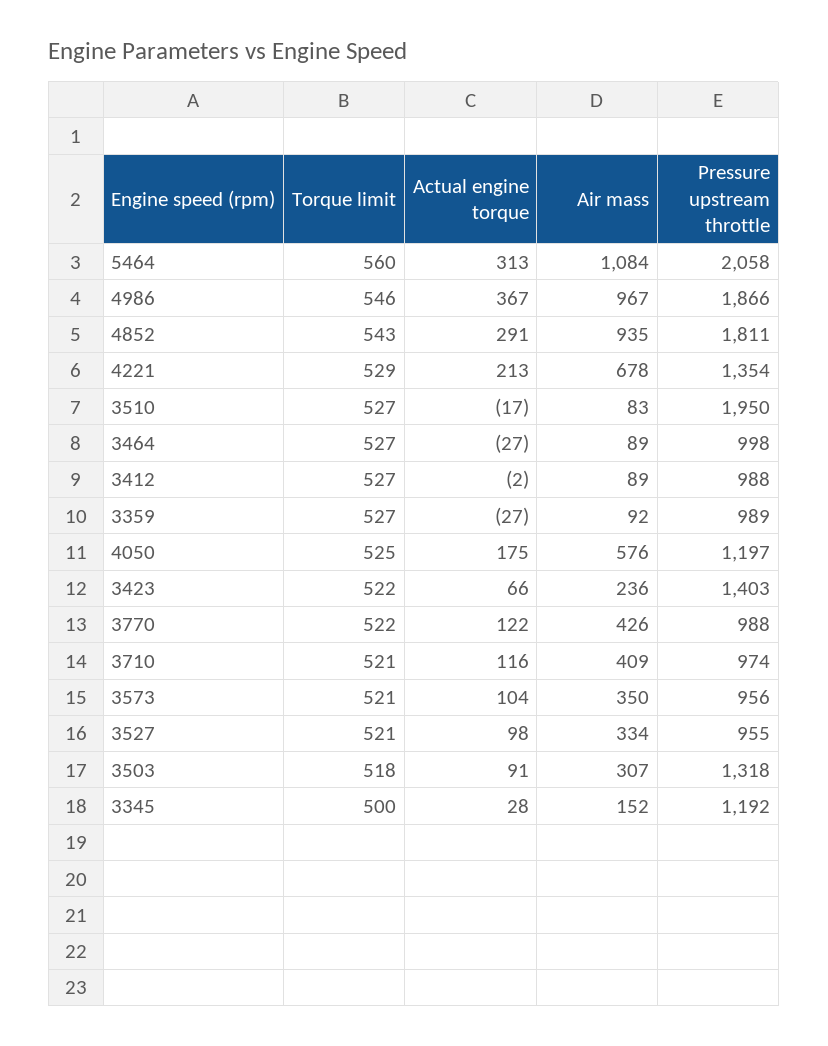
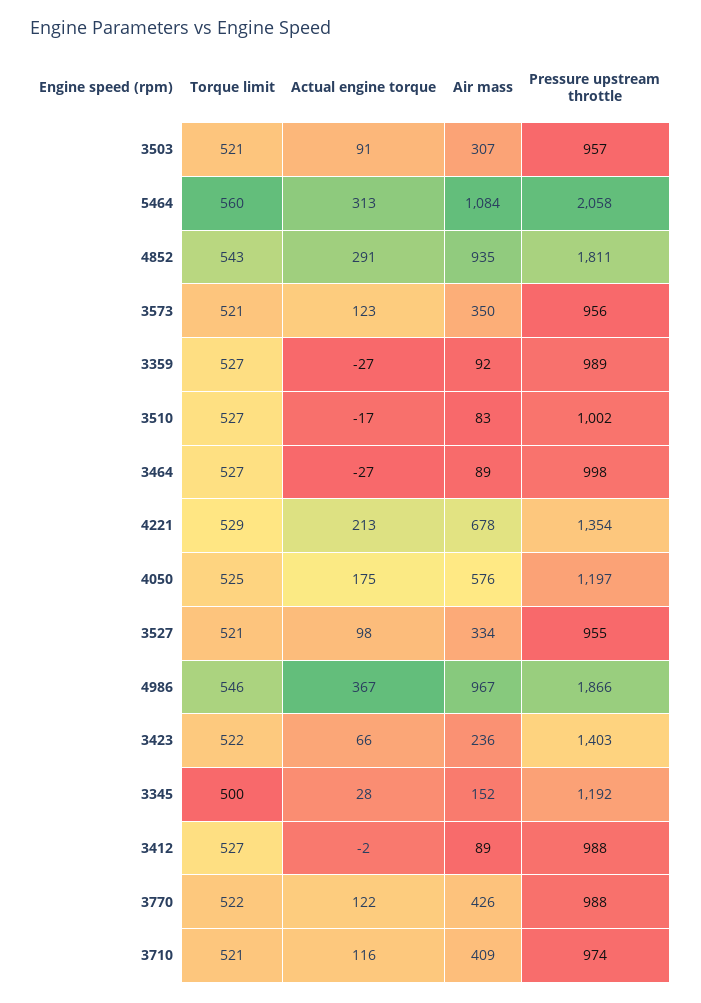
  {
    "Torque limit": {
      "5464": 560,
      "4986": 546,
      "4852": 543,
      "4221": 529,
      "3510": 527,
      "3464": 527,
      "3412": 527,
      "3359": 527,
      "4050": 525,
      "3423": 522,
      "3770": 522,
      "3710": 521,
      "3573": 521,
      "3527": 521,
-     "3503": 518,
+     "3503": 521,
      "3345": 500
    },
    "Actual engine torque": {
      "5464": 313,
      "4986": 367,
      "4852": 291,
      "4221": 213,
      "3510": -17,
      "3464": -27,
      "3412": -2,
      "3359": -27,
      "4050": 175,
      "3423": 66,
      "3770": 122,
      "3710": 116,
-     "3573": 104,
+     "3573": 123,
      "3527": 98,
      "3503": 91,
      "3345": 28
    },
    "Air mass": {
      "5464": 1084,
      "4986": 967,
      "4852": 935,
      "4221": 678,
      "3510": 83,
      "3464": 89,
      "3412": 89,
      "3359": 92,
      "4050": 576,
      "3423": 236,
      "3770": 426,
      "3710": 409,
      "3573": 350,
      "3527": 334,
      "3503": 307,
      "3345": 152
    },
    "Pressure upstream throttle": {
      "5464": 2058,
      "4986": 1866,
      "4852": 1811,
      "4221": 1354,
-     "3510": 1950,
+     "3510": 1002,
      "3464": 998,
      "3412": 988,
      "3359": 989,
      "4050": 1197,
      "3423": 1403,
      "3770": 988,
      "3710": 974,
      "3573": 956,
      "3527": 955,
-     "3503": 1318,
+     "3503": 957,
      "3345": 1192
    }
  }

